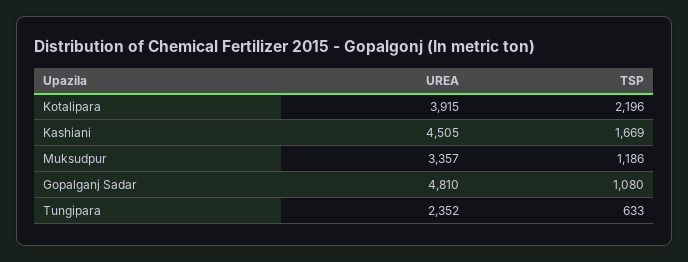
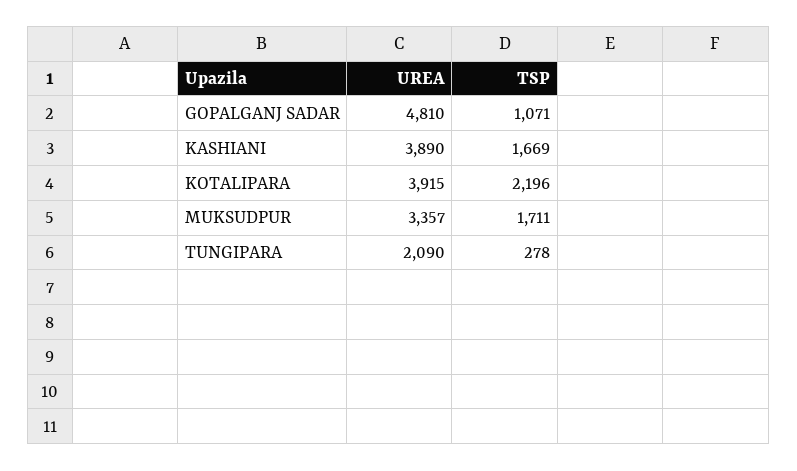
  {
    "UREA": {
      "Kotalipara": 3915,
-     "Kashiani": 4505,
+     "Kashiani": 3890,
      "Muksudpur": 3357,
      "Gopalganj Sadar": 4810,
-     "Tungipara": 2352
+     "Tungipara": 2090
    },
    "TSP": {
      "Kotalipara": 2196,
      "Kashiani": 1669,
-     "Muksudpur": 1186,
+     "Muksudpur": 1711,
-     "Gopalganj Sadar": 1080,
+     "Gopalganj Sadar": 1071,
-     "Tungipara": 633
+     "Tungipara": 278
    }
  }

